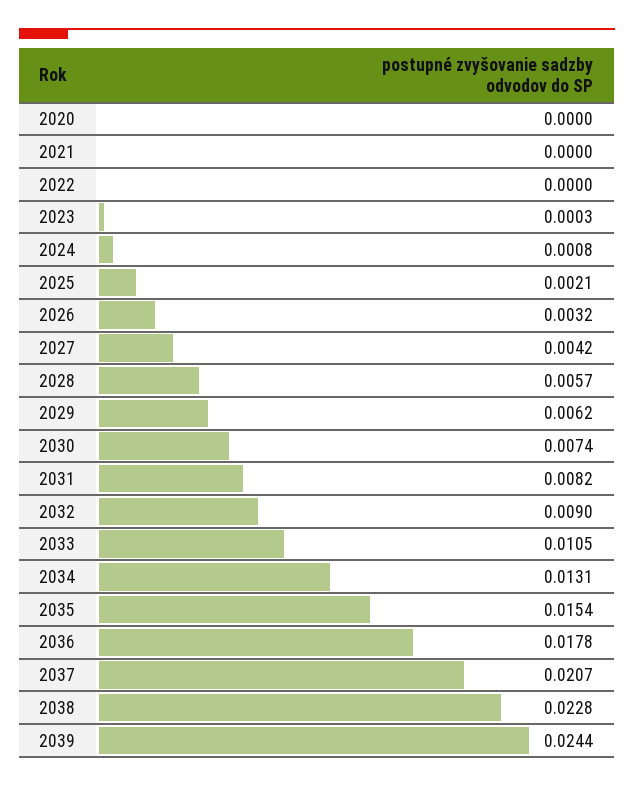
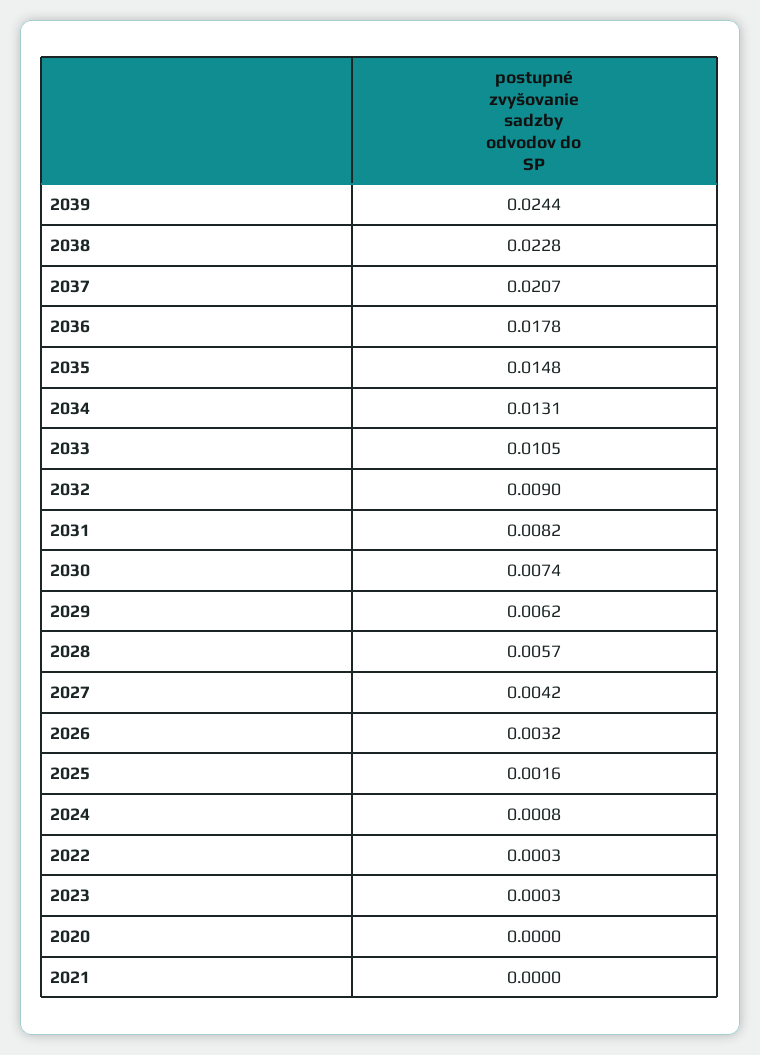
  {
    "2020": 0,
    "2021": 0,
-   "2022": 0,
+   "2022": 0.0003,
    "2023": 0.0003,
    "2024": 0.0008,
-   "2025": 0.0021,
+   "2025": 0.0016,
    "2026": 0.0032,
    "2027": 0.0042,
    "2028": 0.0057,
    "2029": 0.0062,
    "2030": 0.0074,
    "2031": 0.0082,
    "2032": 0.009,
    "2033": 0.0105,
    "2034": 0.0131,
-   "2035": 0.0154,
+   "2035": 0.0148,
    "2036": 0.0178,
    "2037": 0.0207,
    "2038": 0.0228,
    "2039": 0.0244
  }

